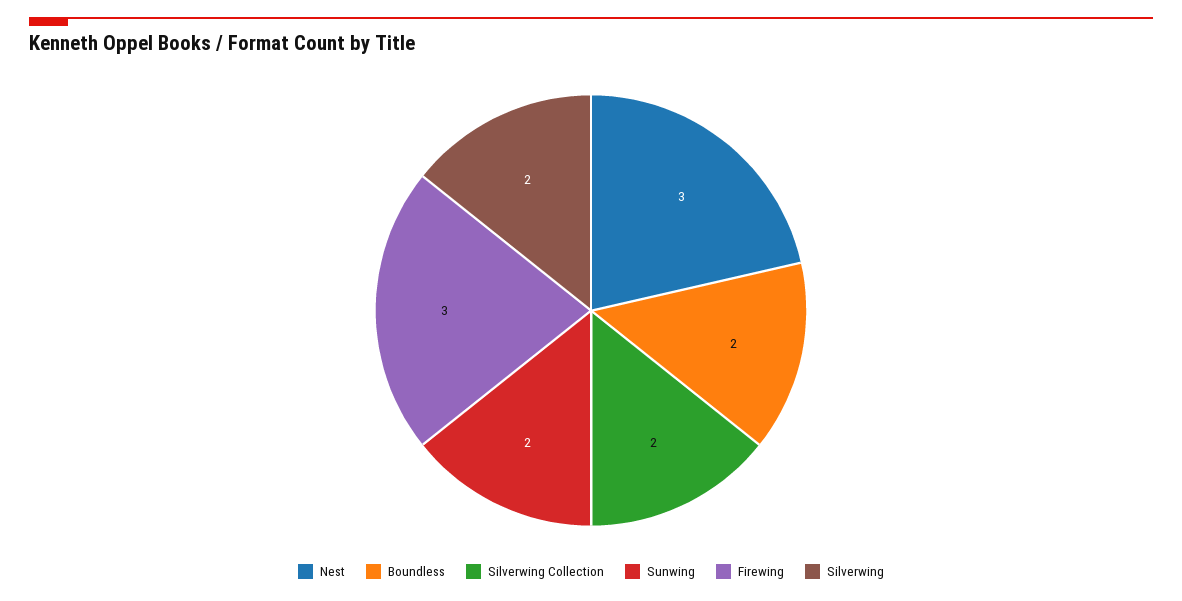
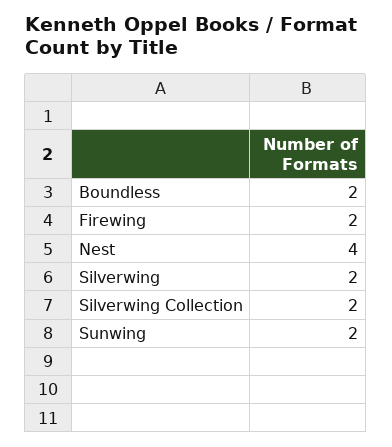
  {
-   "Nest": 3,
+   "Nest": 4,
    "Boundless": 2,
    "Silverwing Collection": 2,
    "Sunwing": 2,
-   "Firewing": 3,
+   "Firewing": 2,
    "Silverwing": 2
  }

